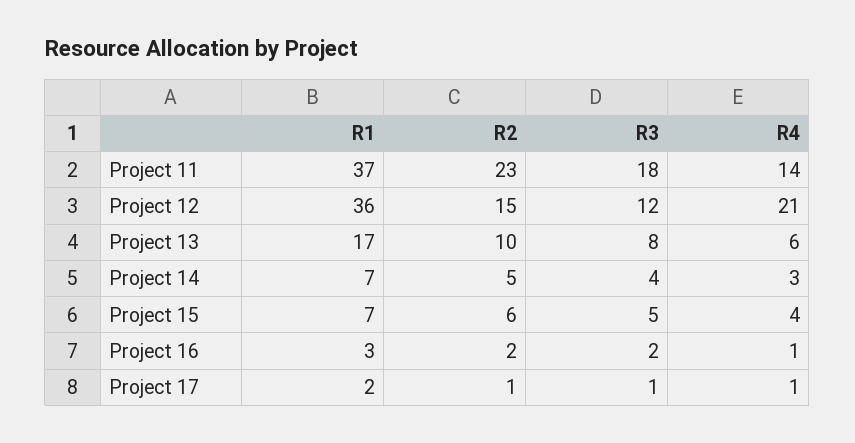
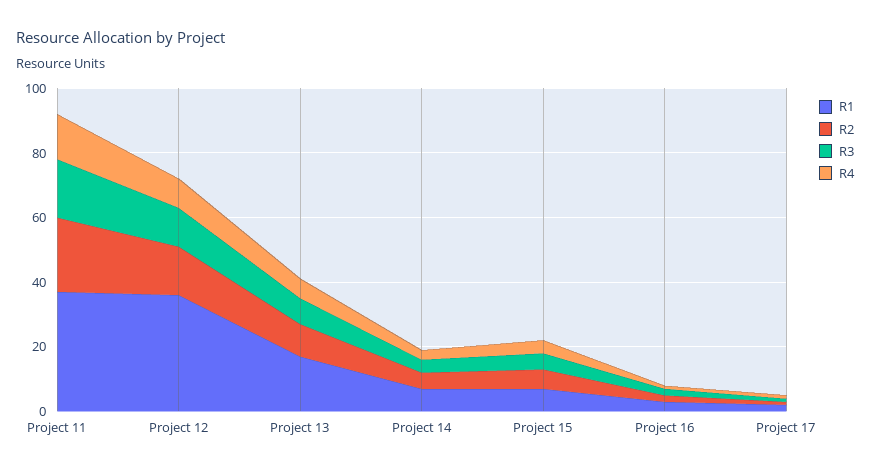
  {
    "R1": {
      "Project 11": 37,
      "Project 12": 36,
      "Project 13": 17,
      "Project 14": 7,
      "Project 15": 7,
      "Project 16": 3,
      "Project 17": 2
    },
    "R2": {
      "Project 11": 23,
      "Project 12": 15,
      "Project 13": 10,
      "Project 14": 5,
      "Project 15": 6,
      "Project 16": 2,
      "Project 17": 1
    },
    "R3": {
      "Project 11": 18,
      "Project 12": 12,
      "Project 13": 8,
      "Project 14": 4,
      "Project 15": 5,
      "Project 16": 2,
      "Project 17": 1
    },
    "R4": {
      "Project 11": 14,
-     "Project 12": 21,
+     "Project 12": 10,
      "Project 13": 6,
      "Project 14": 3,
      "Project 15": 4,
      "Project 16": 1,
      "Project 17": 1
    }
  }

